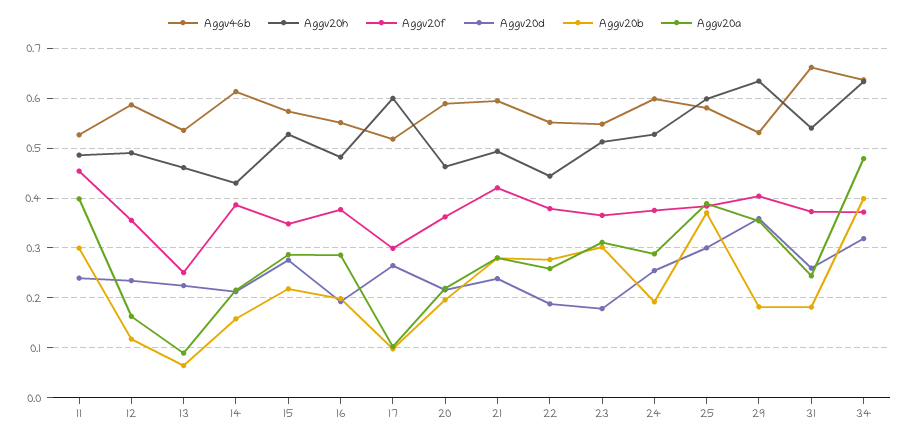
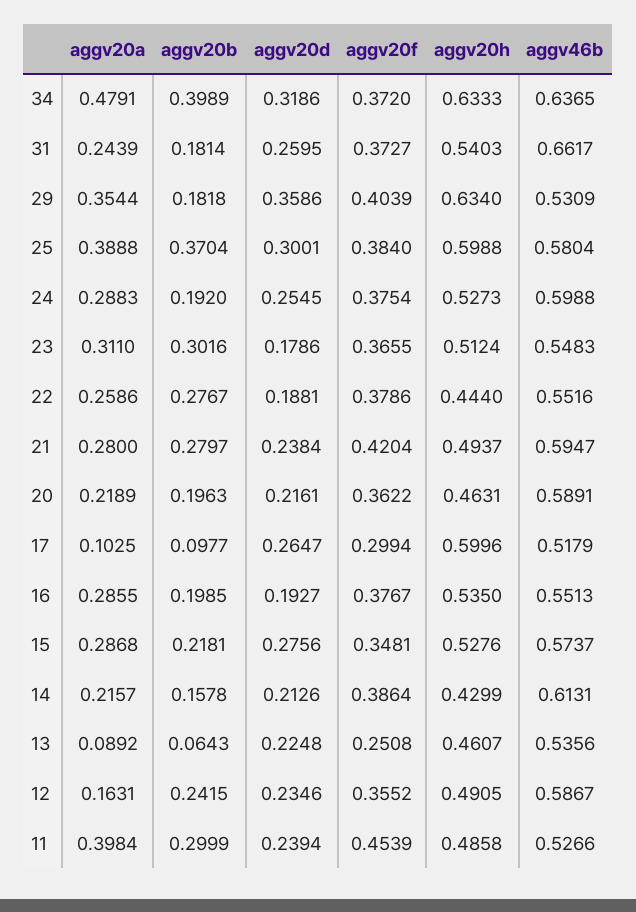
  {
    "Aggv46b": {
      "11": 0.5266,
      "12": 0.5867,
      "13": 0.5356,
      "14": 0.6131,
      "15": 0.5737,
      "16": 0.5513,
      "17": 0.5179,
      "20": 0.5891,
      "21": 0.5947,
      "22": 0.5516,
      "23": 0.5483,
      "24": 0.5988,
      "25": 0.5804,
      "29": 0.5309,
      "31": 0.6617,
      "34": 0.6365
    },
    "Aggv20h": {
      "11": 0.4858,
      "12": 0.4905,
      "13": 0.4607,
      "14": 0.4299,
      "15": 0.5276,
-     "16": 0.48,
+     "16": 0.535,
      "17": 0.5996,
      "20": 0.4631,
      "21": 0.4937,
      "22": 0.444,
      "23": 0.5124,
      "24": 0.5273,
      "25": 0.5988,
      "29": 0.634,
      "31": 0.5403,
      "34": 0.6333
    },
    "Aggv20f": {
      "11": 0.4539,
      "12": 0.3552,
      "13": 0.2508,
      "14": 0.3864,
      "15": 0.3481,
      "16": 0.3767,
      "17": 0.2994,
      "20": 0.3622,
      "21": 0.4204,
      "22": 0.3786,
      "23": 0.3655,
      "24": 0.3754,
      "25": 0.384,
      "29": 0.4039,
      "31": 0.3727,
      "34": 0.372
    },
    "Aggv20d": {
      "11": 0.2394,
      "12": 0.2346,
      "13": 0.2248,
      "14": 0.2126,
      "15": 0.2756,
      "16": 0.1927,
      "17": 0.2647,
      "20": 0.2161,
      "21": 0.2384,
      "22": 0.1881,
      "23": 0.1786,
      "24": 0.2545,
      "25": 0.3001,
      "29": 0.3586,
      "31": 0.2595,
      "34": 0.3186
    },
    "Aggv20b": {
      "11": 0.2999,
-     "12": 0.12,
+     "12": 0.2415,
      "13": 0.0643,
      "14": 0.1578,
      "15": 0.2181,
      "16": 0.1985,
      "17": 0.0977,
      "20": 0.1963,
      "21": 0.2797,
      "22": 0.2767,
      "23": 0.3016,
      "24": 0.192,
      "25": 0.3704,
      "29": 0.1818,
      "31": 0.1814,
      "34": 0.3989
    },
    "Aggv20a": {
      "11": 0.3984,
      "12": 0.1631,
      "13": 0.0892,
      "14": 0.2157,
      "15": 0.2868,
      "16": 0.2855,
      "17": 0.1025,
      "20": 0.2189,
      "21": 0.28,
      "22": 0.2586,
      "23": 0.311,
      "24": 0.2883,
      "25": 0.3888,
      "29": 0.3544,
      "31": 0.2439,
      "34": 0.4791
    }
  }

